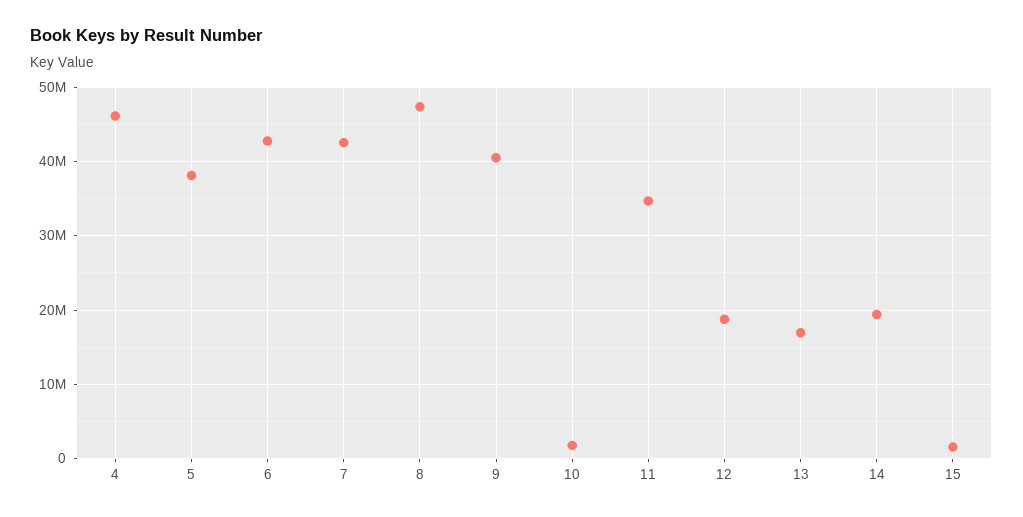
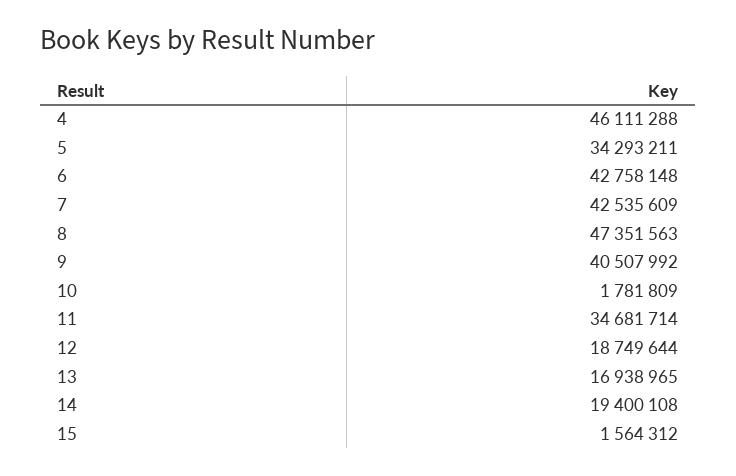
  {
    "4": 46111288,
-   "5": 38000000,
+   "5": 34293211,
    "6": 42758148,
    "7": 42535609,
    "8": 47351563,
    "9": 40507992,
    "10": 1781809,
    "11": 34681714,
    "12": 18749644,
    "13": 16938965,
    "14": 19400108,
    "15": 1564312
  }

